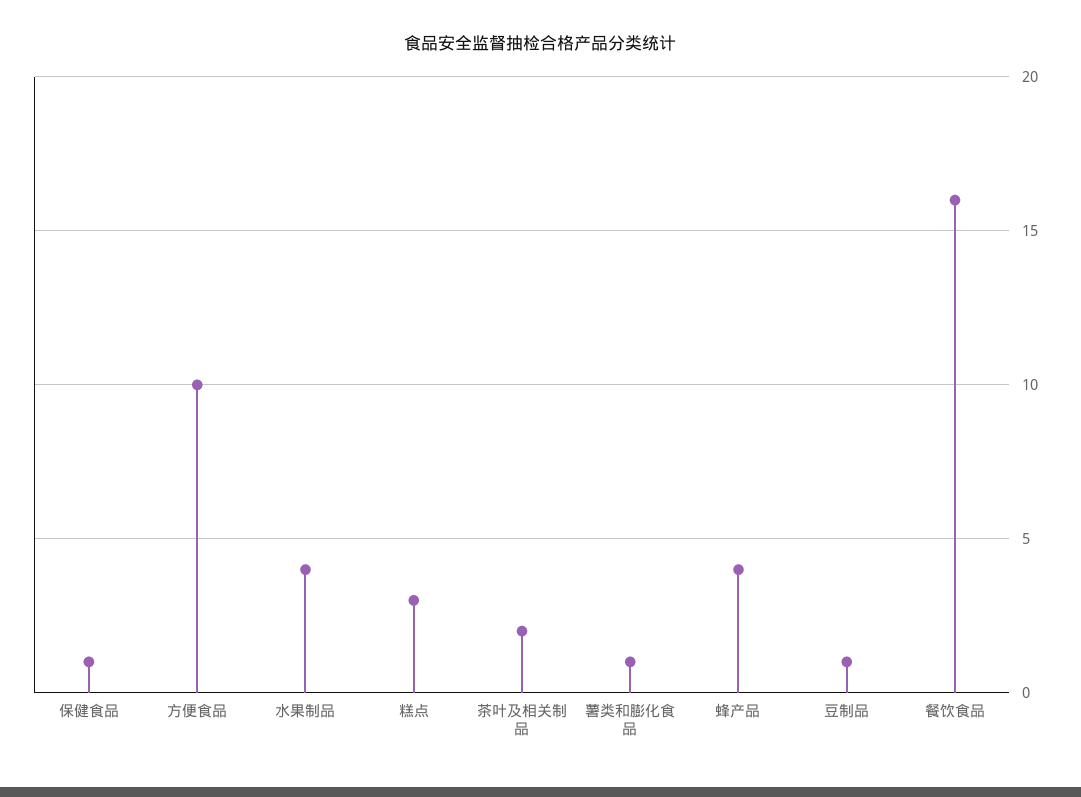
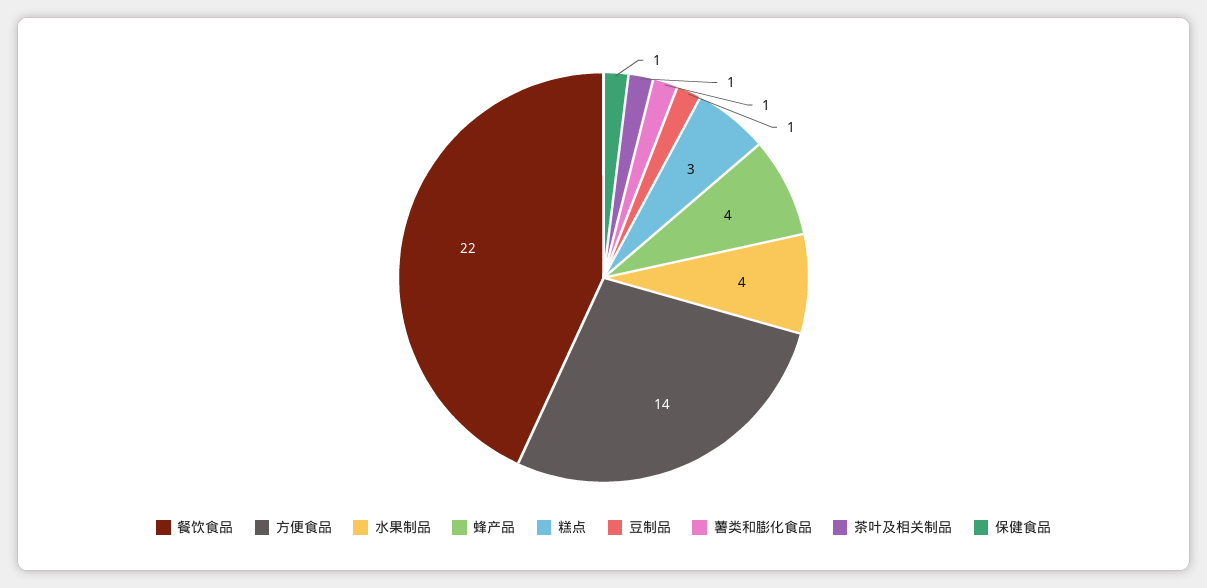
  {
    "保健食品": 1,
-   "方便食品": 10,
+   "方便食品": 14,
    "水果制品": 4,
    "糕点": 3,
-   "茶叶及相关制品": 2,
+   "茶叶及相关制品": 1,
    "薯类和膨化食品": 1,
    "蜂产品": 4,
    "豆制品": 1,
-   "餐饮食品": 16
+   "餐饮食品": 22
  }

